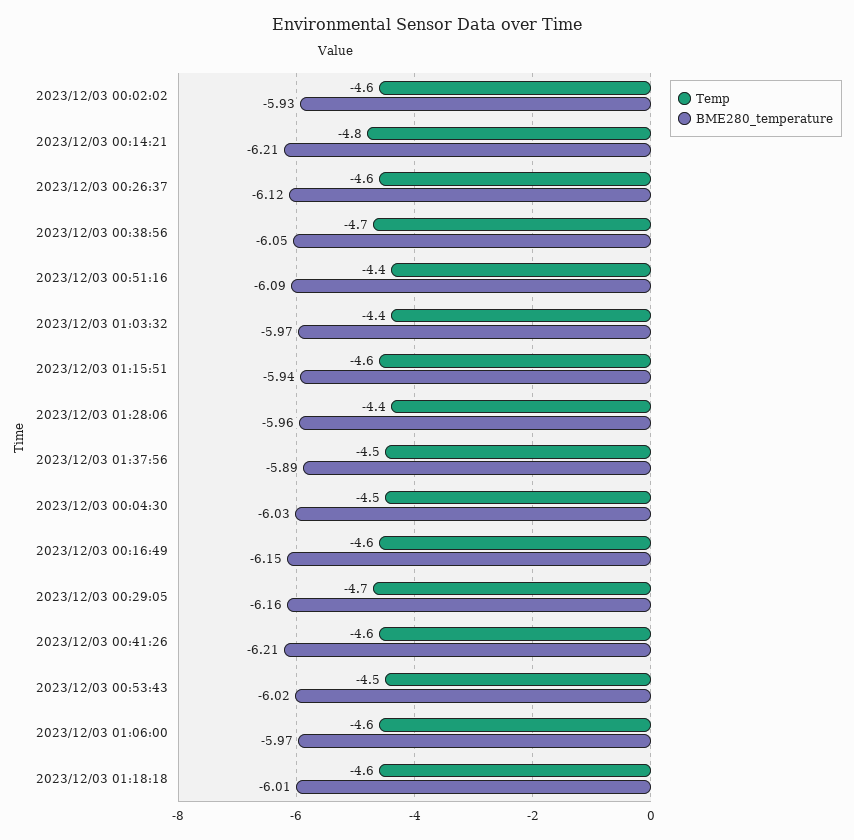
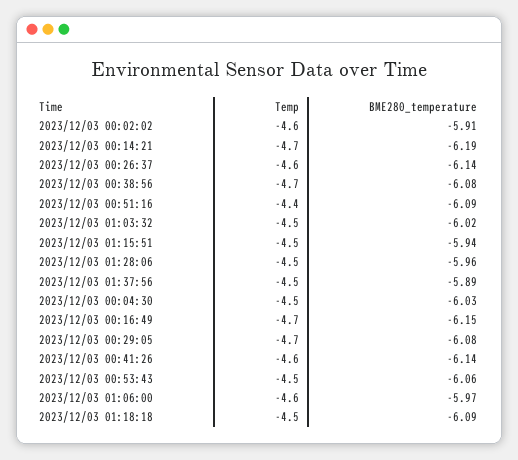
  {
    "Temp": {
      "2023/12/03 00:02:02": -4.6,
-     "2023/12/03 00:14:21": -4.8,
+     "2023/12/03 00:14:21": -4.7,
      "2023/12/03 00:26:37": -4.6,
      "2023/12/03 00:38:56": -4.7,
      "2023/12/03 00:51:16": -4.4,
-     "2023/12/03 01:03:32": -4.4,
+     "2023/12/03 01:03:32": -4.5,
-     "2023/12/03 01:15:51": -4.6,
+     "2023/12/03 01:15:51": -4.5,
-     "2023/12/03 01:28:06": -4.4,
+     "2023/12/03 01:28:06": -4.5,
      "2023/12/03 01:37:56": -4.5,
      "2023/12/03 00:04:30": -4.5,
-     "2023/12/03 00:16:49": -4.6,
+     "2023/12/03 00:16:49": -4.7,
      "2023/12/03 00:29:05": -4.7,
      "2023/12/03 00:41:26": -4.6,
      "2023/12/03 00:53:43": -4.5,
      "2023/12/03 01:06:00": -4.6,
-     "2023/12/03 01:18:18": -4.6
+     "2023/12/03 01:18:18": -4.5
    },
    "BME280_temperature": {
-     "2023/12/03 00:02:02": -5.93,
+     "2023/12/03 00:02:02": -5.91,
-     "2023/12/03 00:14:21": -6.21,
+     "2023/12/03 00:14:21": -6.19,
-     "2023/12/03 00:26:37": -6.12,
+     "2023/12/03 00:26:37": -6.14,
-     "2023/12/03 00:38:56": -6.05,
+     "2023/12/03 00:38:56": -6.08,
      "2023/12/03 00:51:16": -6.09,
-     "2023/12/03 01:03:32": -5.97,
+     "2023/12/03 01:03:32": -6.02,
      "2023/12/03 01:15:51": -5.94,
      "2023/12/03 01:28:06": -5.96,
      "2023/12/03 01:37:56": -5.89,
      "2023/12/03 00:04:30": -6.03,
      "2023/12/03 00:16:49": -6.15,
-     "2023/12/03 00:29:05": -6.16,
+     "2023/12/03 00:29:05": -6.08,
-     "2023/12/03 00:41:26": -6.21,
+     "2023/12/03 00:41:26": -6.14,
-     "2023/12/03 00:53:43": -6.02,
+     "2023/12/03 00:53:43": -6.06,
      "2023/12/03 01:06:00": -5.97,
-     "2023/12/03 01:18:18": -6.01
+     "2023/12/03 01:18:18": -6.09
    }
  }

